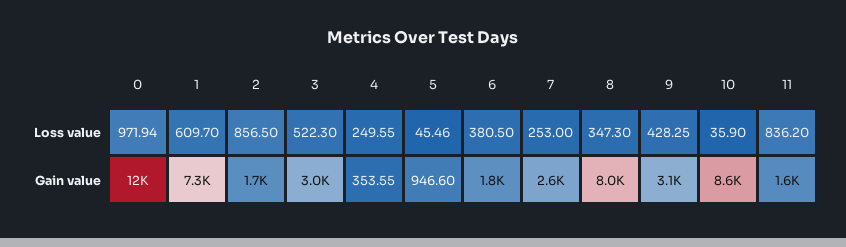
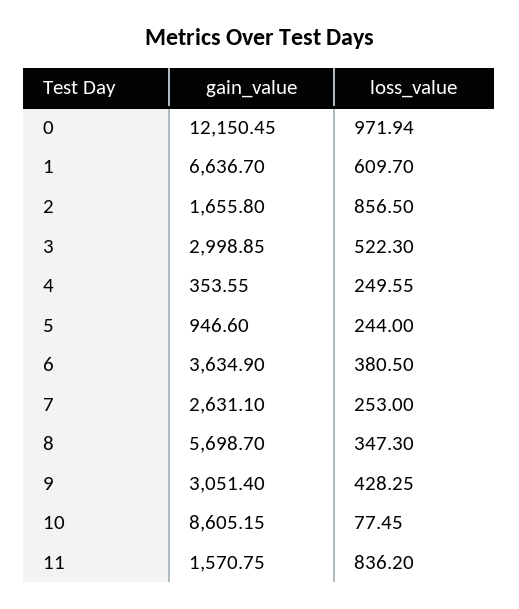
  {
    "0": {
      "Loss value": 971.94,
      "Gain value": 12150.45
    },
    "1": {
      "Loss value": 609.7,
-     "Gain value": 7300
+     "Gain value": 6636.7
    },
    "2": {
      "Loss value": 856.5,
      "Gain value": 1655.8
    },
    "3": {
      "Loss value": 522.3,
      "Gain value": 2998.85
    },
    "4": {
      "Loss value": 249.55,
      "Gain value": 353.55
    },
    "5": {
-     "Loss value": 45.46,
+     "Loss value": 244,
      "Gain value": 946.6
    },
    "6": {
      "Loss value": 380.5,
-     "Gain value": 1800
+     "Gain value": 3634.9
    },
    "7": {
      "Loss value": 253,
      "Gain value": 2631.1
    },
    "8": {
      "Loss value": 347.3,
-     "Gain value": 8000
+     "Gain value": 5698.7
    },
    "9": {
      "Loss value": 428.25,
      "Gain value": 3051.4
    },
    "10": {
-     "Loss value": 35.9,
+     "Loss value": 77.45,
      "Gain value": 8605.15
    },
    "11": {
      "Loss value": 836.2,
      "Gain value": 1570.75
    }
  }

